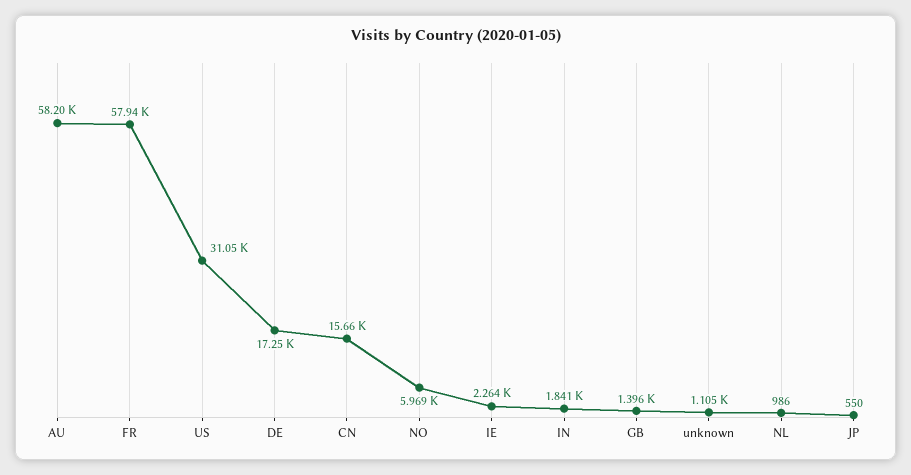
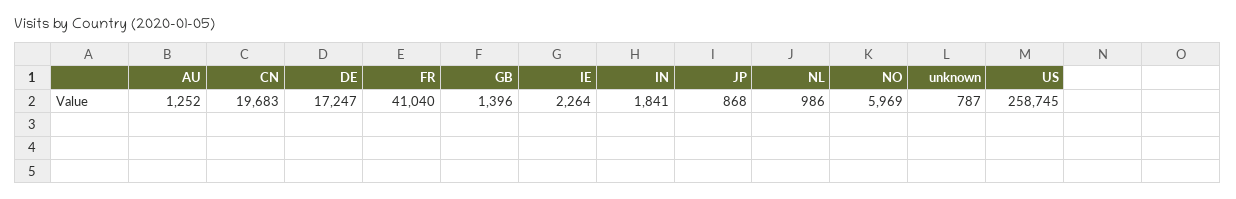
  {
-   "AU": 58200,
+   "AU": 1252,
-   "FR": 57940,
+   "FR": 41040,
-   "US": 31050,
+   "US": 258745,
    "DE": 17247,
-   "CN": 15660,
+   "CN": 19683,
    "NO": 5969,
    "IE": 2264,
    "IN": 1841,
    "GB": 1396,
-   "unknown": 1105,
+   "unknown": 787,
    "NL": 986,
-   "JP": 550
+   "JP": 868
  }

